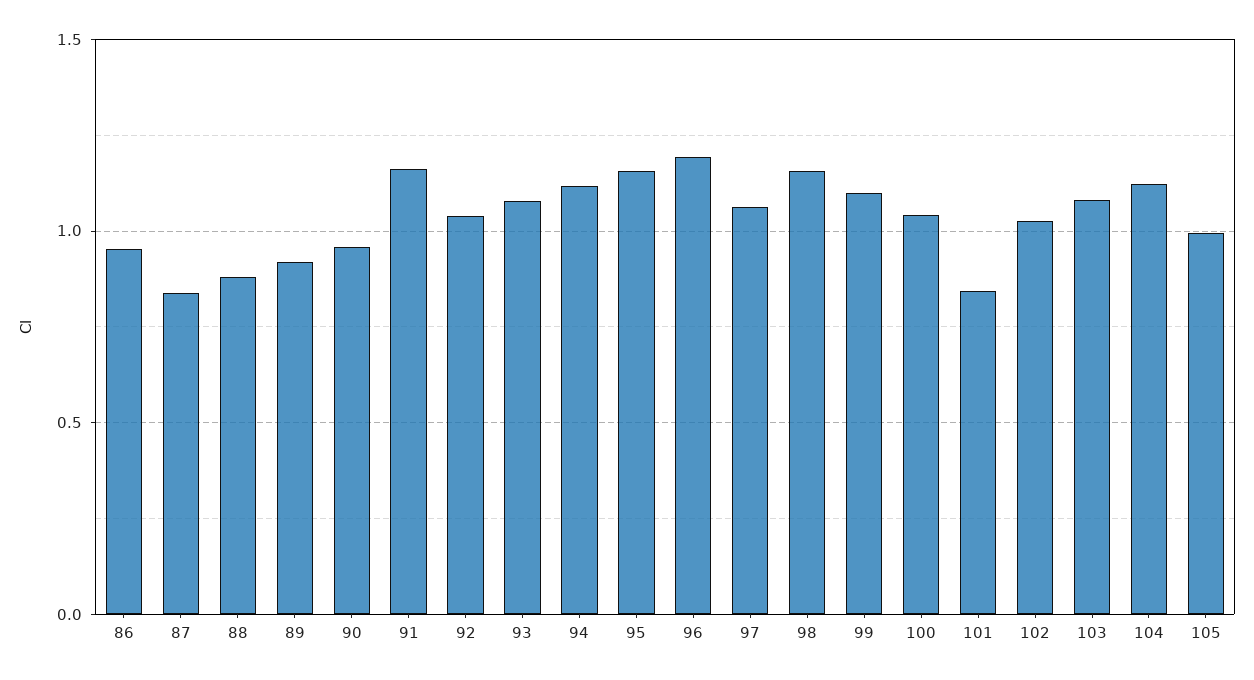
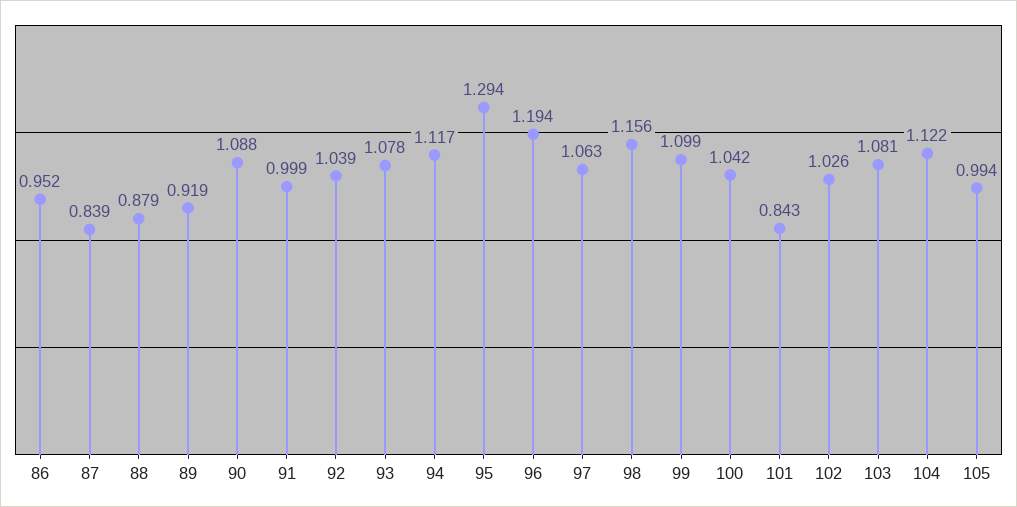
  {
    "86": 0.952,
    "87": 0.839,
    "88": 0.879,
    "89": 0.919,
-   "90": 0.95,
+   "90": 1.088,
-   "91": 1.15,
+   "91": 0.999,
    "92": 1.039,
    "93": 1.078,
    "94": 1.117,
-   "95": 1.15,
+   "95": 1.294,
    "96": 1.194,
    "97": 1.063,
    "98": 1.156,
    "99": 1.099,
    "100": 1.042,
    "101": 0.843,
    "102": 1.026,
    "103": 1.081,
    "104": 1.122,
    "105": 0.994
  }

